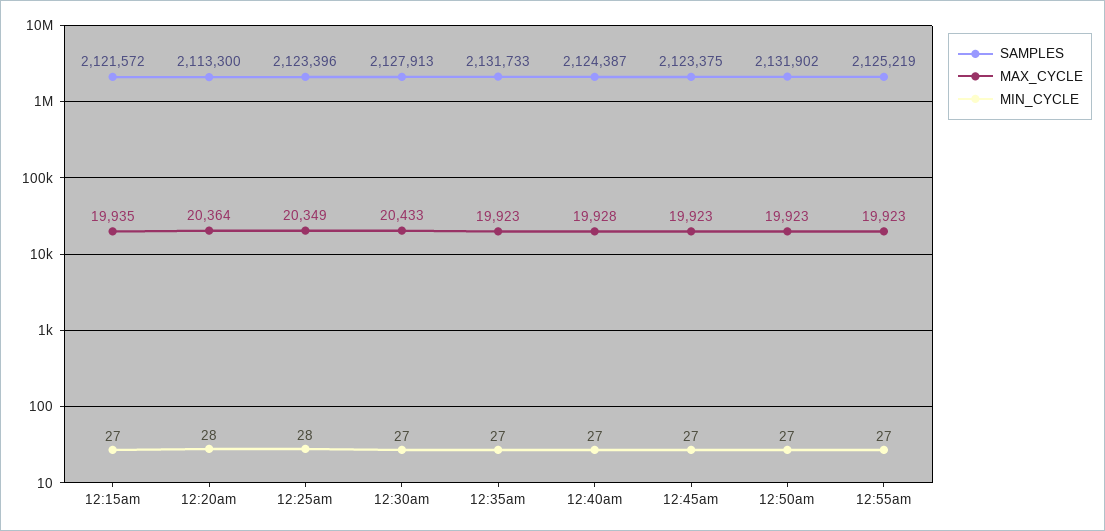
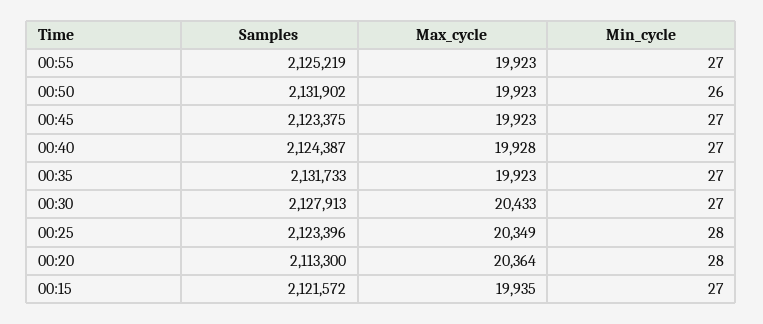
  {
    "SAMPLES": {
      "12:15am": 2121572,
      "12:20am": 2113300,
      "12:25am": 2123396,
      "12:30am": 2127913,
      "12:35am": 2131733,
      "12:40am": 2124387,
      "12:45am": 2123375,
      "12:50am": 2131902,
      "12:55am": 2125219
    },
    "MAX_CYCLE": {
      "12:15am": 19935,
      "12:20am": 20364,
      "12:25am": 20349,
      "12:30am": 20433,
      "12:35am": 19923,
      "12:40am": 19928,
      "12:45am": 19923,
      "12:50am": 19923,
      "12:55am": 19923
    },
    "MIN_CYCLE": {
      "12:15am": 27,
      "12:20am": 28,
      "12:25am": 28,
      "12:30am": 27,
      "12:35am": 27,
      "12:40am": 27,
      "12:45am": 27,
-     "12:50am": 27,
+     "12:50am": 26,
      "12:55am": 27
    }
  }

